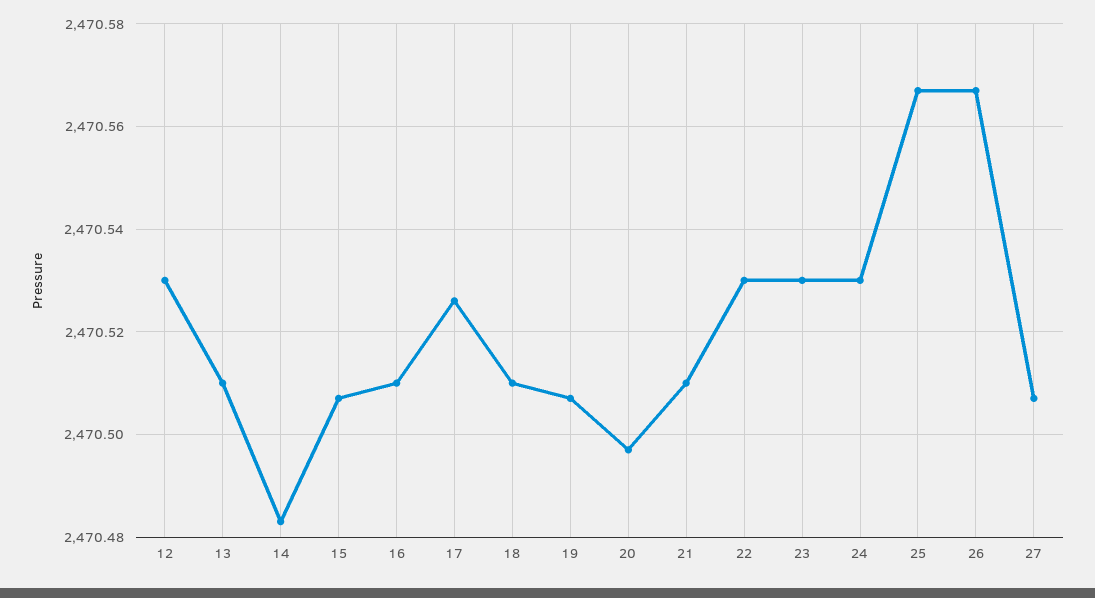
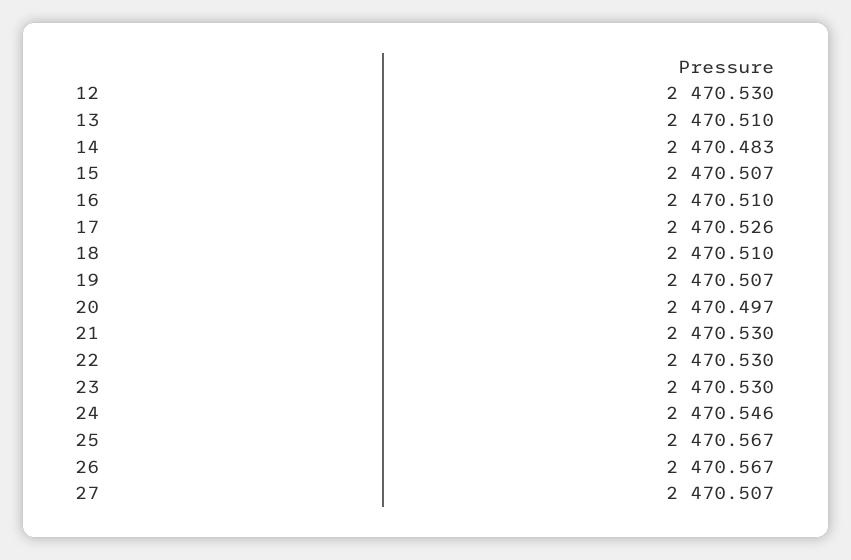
  {
    "12": 2470.53,
    "13": 2470.51,
    "14": 2470.483,
    "15": 2470.507,
    "16": 2470.51,
    "17": 2470.526,
    "18": 2470.51,
    "19": 2470.507,
    "20": 2470.497,
-   "21": 2470.51,
+   "21": 2470.53,
    "22": 2470.53,
    "23": 2470.53,
-   "24": 2470.53,
+   "24": 2470.546,
    "25": 2470.567,
    "26": 2470.567,
    "27": 2470.507
  }

